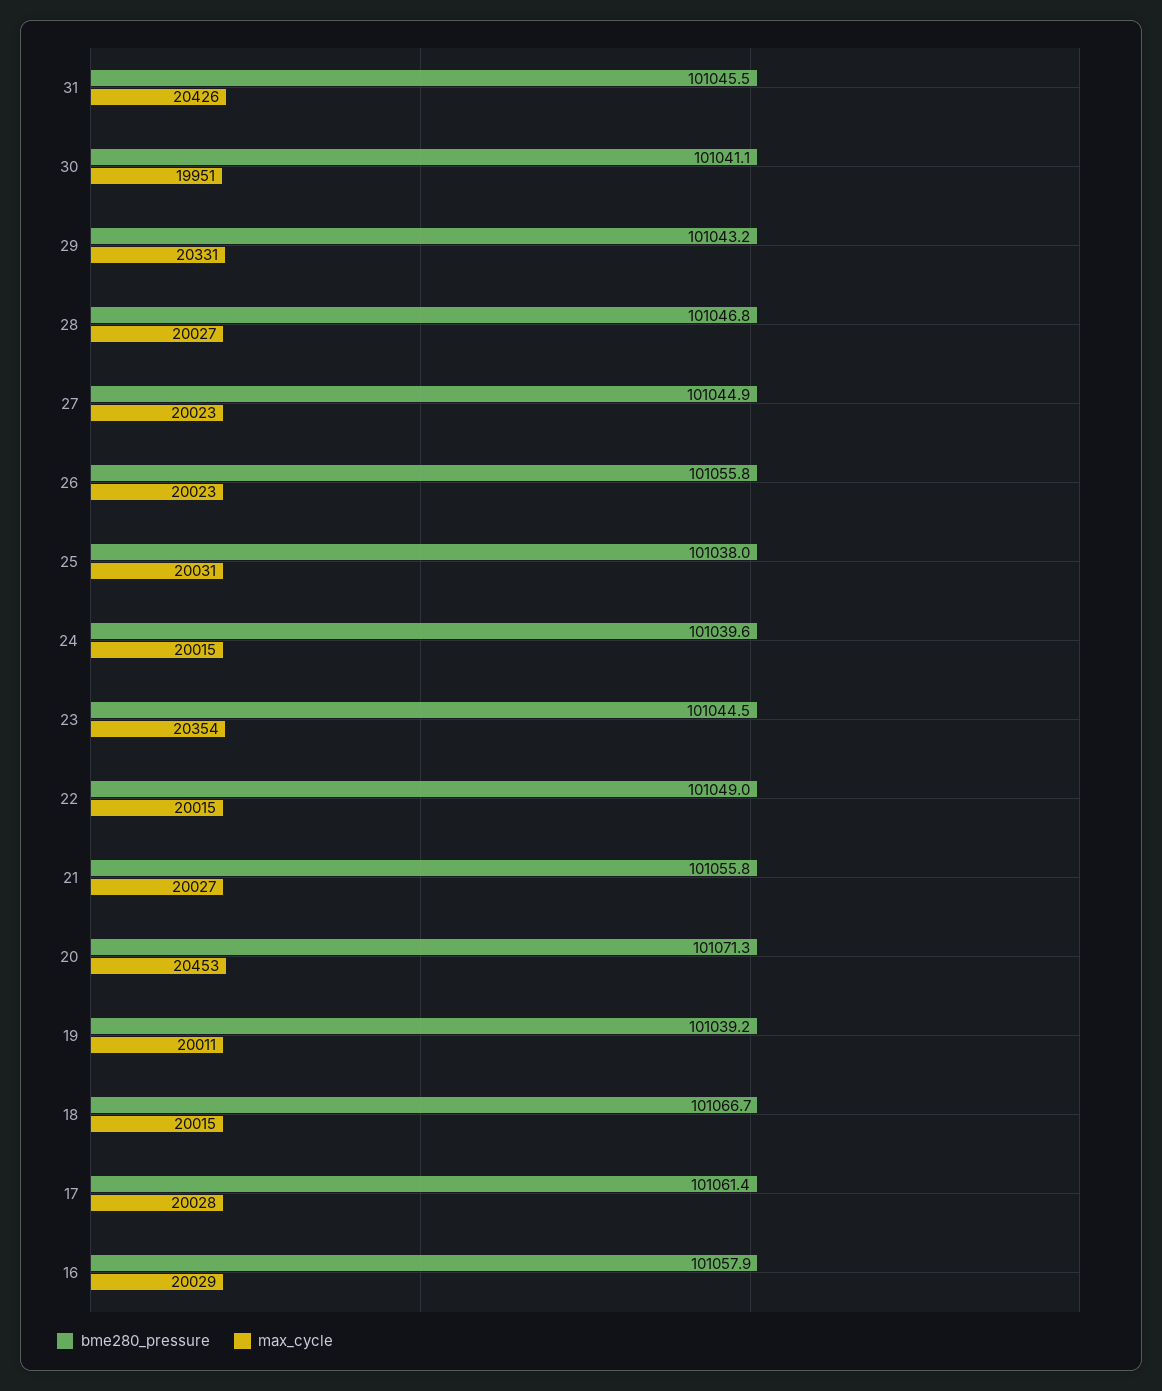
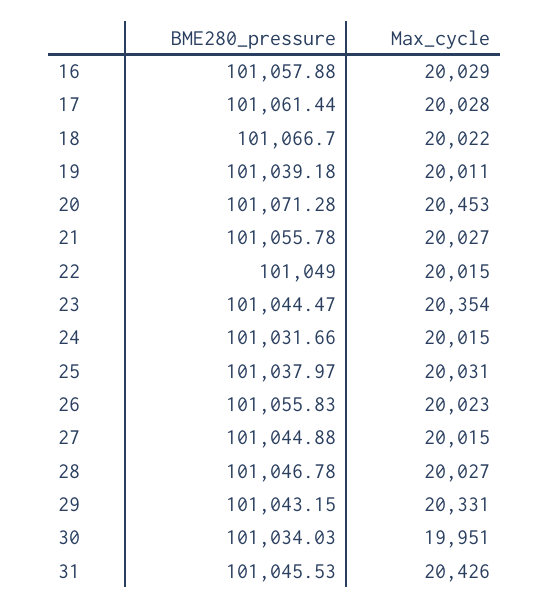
  {
    "bme280_pressure": {
      "31": 101045.53,
-     "30": 101041.1,
+     "30": 101034.03,
      "29": 101043.15,
      "28": 101046.78,
      "27": 101044.88,
      "26": 101055.83,
      "25": 101037.97,
-     "24": 101039.6,
+     "24": 101031.66,
      "23": 101044.47,
      "22": 101049,
      "21": 101055.78,
      "20": 101071.28,
      "19": 101039.18,
      "18": 101066.7,
      "17": 101061.44,
      "16": 101057.88
    },
    "max_cycle": {
      "31": 20426,
      "30": 19951,
      "29": 20331,
      "28": 20027,
-     "27": 20023,
+     "27": 20015,
      "26": 20023,
      "25": 20031,
      "24": 20015,
      "23": 20354,
      "22": 20015,
      "21": 20027,
      "20": 20453,
      "19": 20011,
-     "18": 20015,
+     "18": 20022,
      "17": 20028,
      "16": 20029
    }
  }

